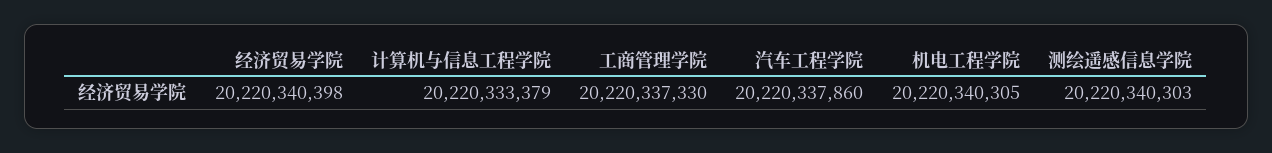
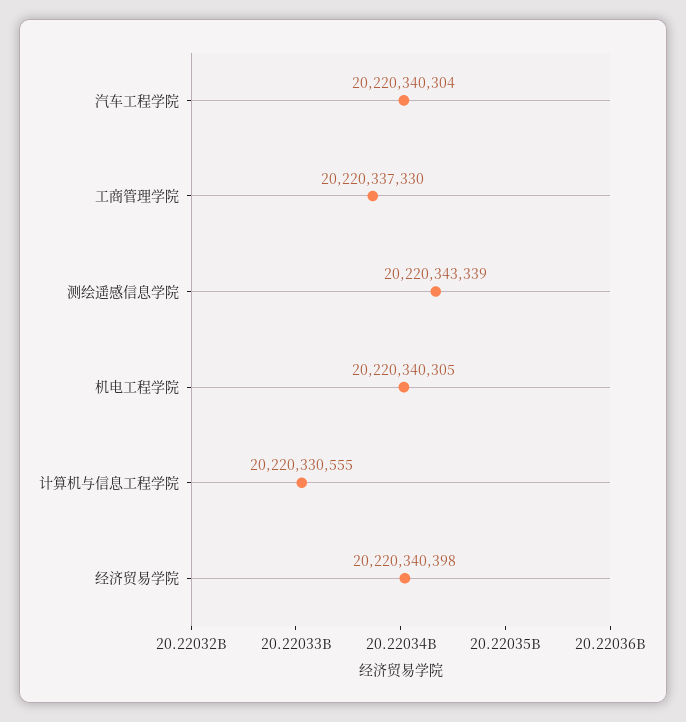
  {
    "经济贸易学院": 20220340398,
-   "计算机与信息工程学院": 20220333379,
+   "计算机与信息工程学院": 20220330555,
    "工商管理学院": 20220337330,
-   "汽车工程学院": 20220337860,
+   "汽车工程学院": 20220340304,
    "机电工程学院": 20220340305,
-   "测绘遥感信息学院": 20220340303
+   "测绘遥感信息学院": 20220343339
  }

